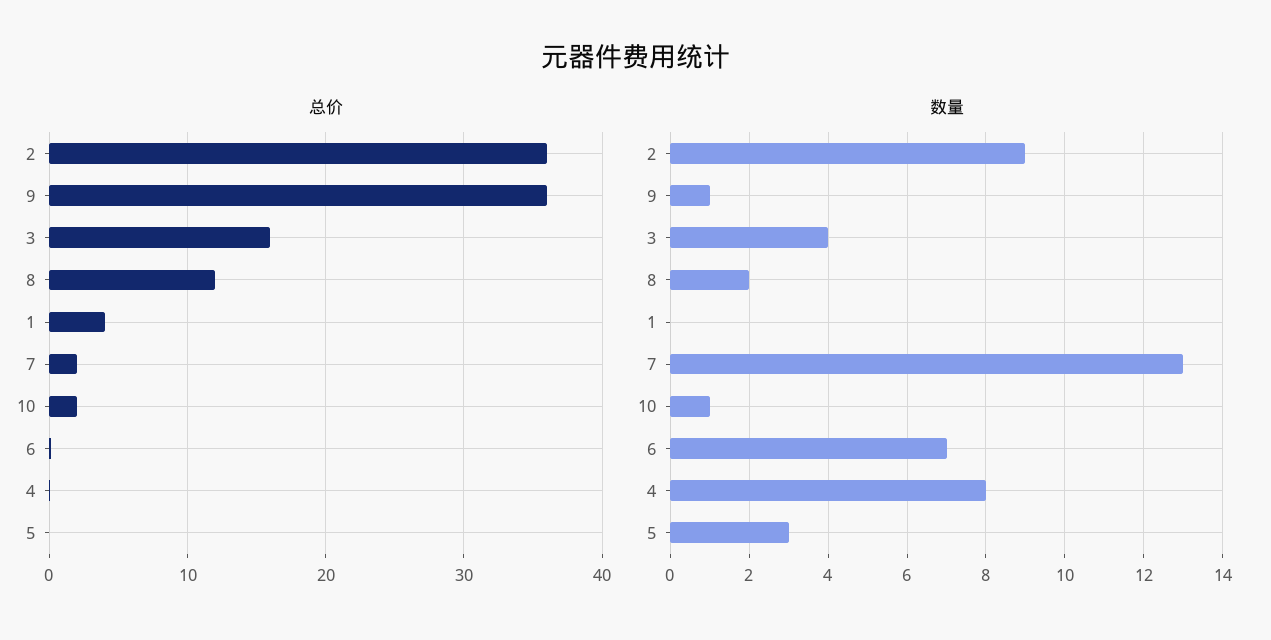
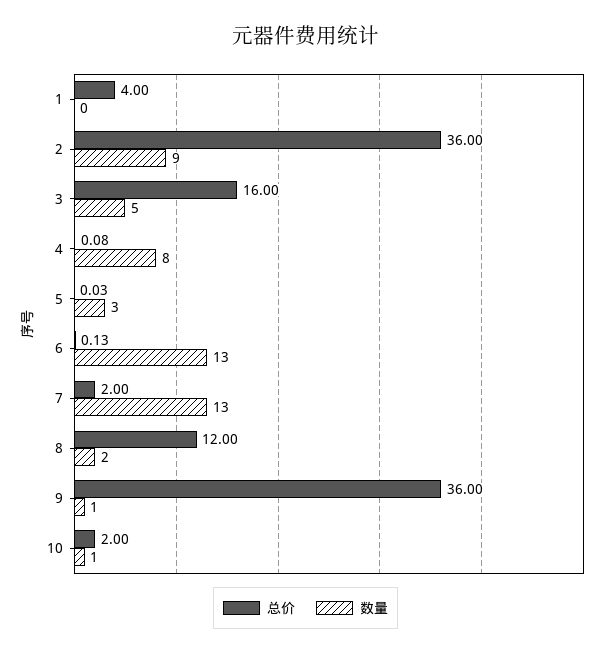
  {
    "总价": {
      "2": 36,
      "9": 36,
      "3": 16,
      "8": 12,
      "1": 4,
      "7": 2,
      "10": 2,
      "6": 0.13,
      "4": 0.08,
      "5": 0.03
    },
    "数量": {
      "2": 9,
      "9": 1,
-     "3": 4,
+     "3": 5,
      "8": 2,
      "1": 0,
      "7": 13,
      "10": 1,
-     "6": 7,
+     "6": 13,
      "4": 8,
      "5": 3
    }
  }

